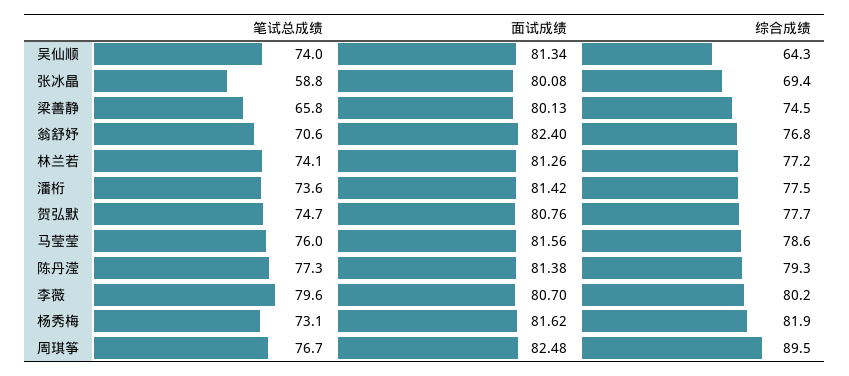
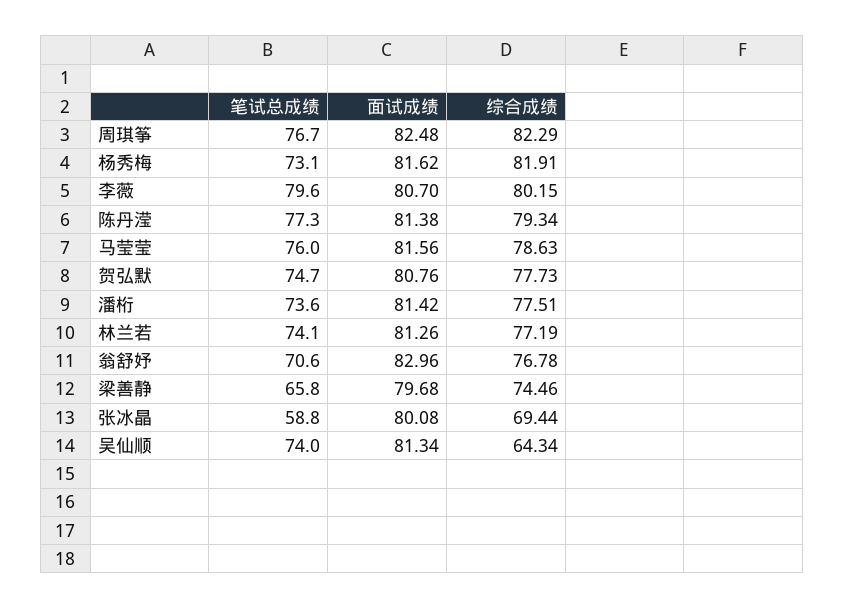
  {
    "笔试总成绩": {
      "吴仙顺": 74,
      "张冰晶": 58.8,
      "梁善静": 65.8,
      "翁舒妤": 70.6,
      "林兰若": 74.1,
      "潘桁": 73.6,
      "贺弘默": 74.7,
      "马莹莹": 76,
      "陈丹滢": 77.3,
      "李薇": 79.6,
      "杨秀梅": 73.1,
      "周琪筝": 76.7
    },
    "面试成绩": {
      "吴仙顺": 81.34,
      "张冰晶": 80.08,
-     "梁善静": 80.13,
+     "梁善静": 79.68,
-     "翁舒妤": 82.4,
+     "翁舒妤": 82.96,
      "林兰若": 81.26,
      "潘桁": 81.42,
      "贺弘默": 80.76,
      "马莹莹": 81.56,
      "陈丹滢": 81.38,
      "李薇": 80.7,
      "杨秀梅": 81.62,
      "周琪筝": 82.48
    },
    "综合成绩": {
      "吴仙顺": 64.34,
      "张冰晶": 69.44,
      "梁善静": 74.46,
      "翁舒妤": 76.78,
      "林兰若": 77.19,
      "潘桁": 77.51,
      "贺弘默": 77.73,
      "马莹莹": 78.63,
      "陈丹滢": 79.34,
      "李薇": 80.15,
      "杨秀梅": 81.91,
-     "周琪筝": 89.5
+     "周琪筝": 82.29
    }
  }

